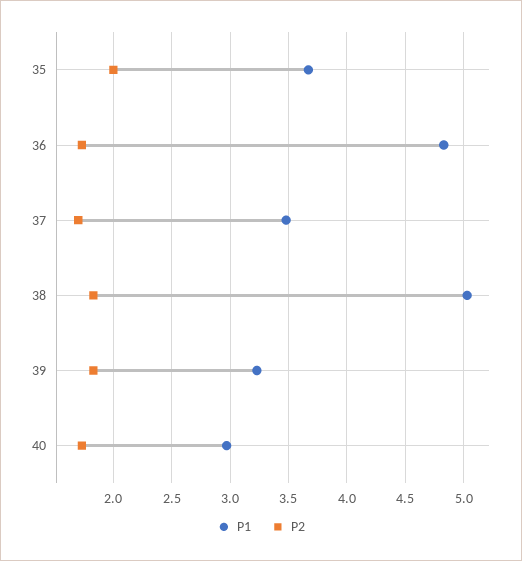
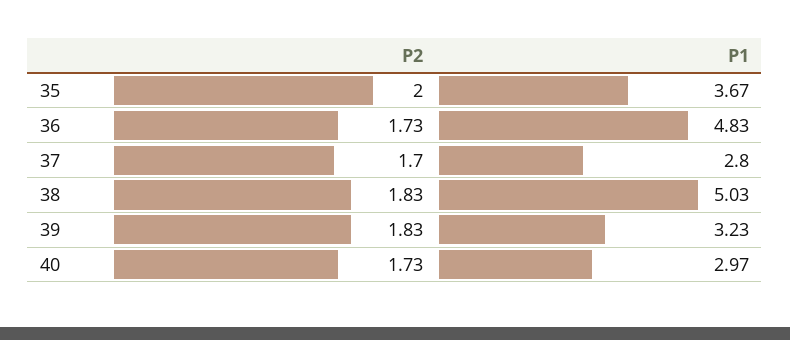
  {
    "P1": {
      "35": 3.67,
      "36": 4.83,
-     "37": 3.5,
+     "37": 2.8,
      "38": 5.03,
      "39": 3.23,
      "40": 2.97
    },
    "P2": {
      "35": 2,
      "36": 1.73,
      "37": 1.7,
      "38": 1.83,
      "39": 1.83,
      "40": 1.73
    }
  }

